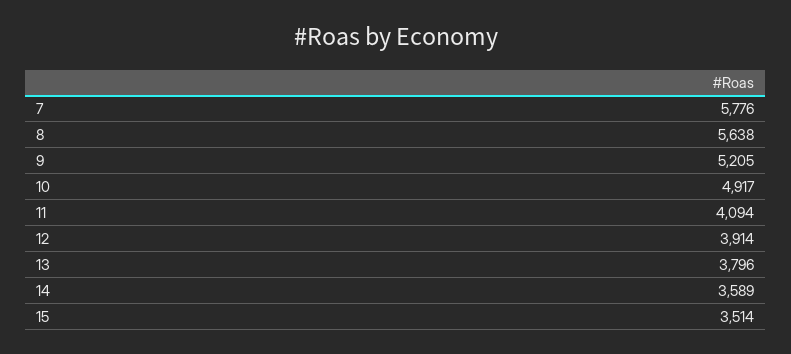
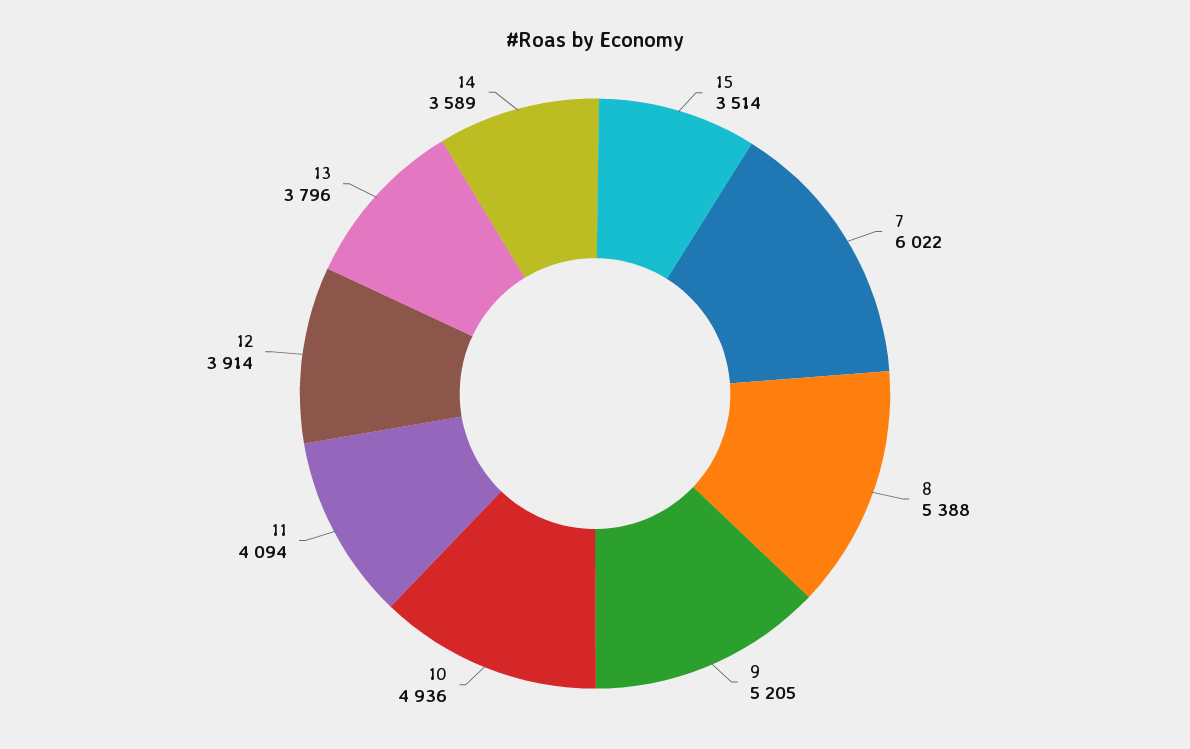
  {
-   "7": 5776,
+   "7": 6022,
-   "8": 5638,
+   "8": 5388,
    "9": 5205,
-   "10": 4917,
+   "10": 4936,
    "11": 4094,
    "12": 3914,
    "13": 3796,
    "14": 3589,
    "15": 3514
  }

